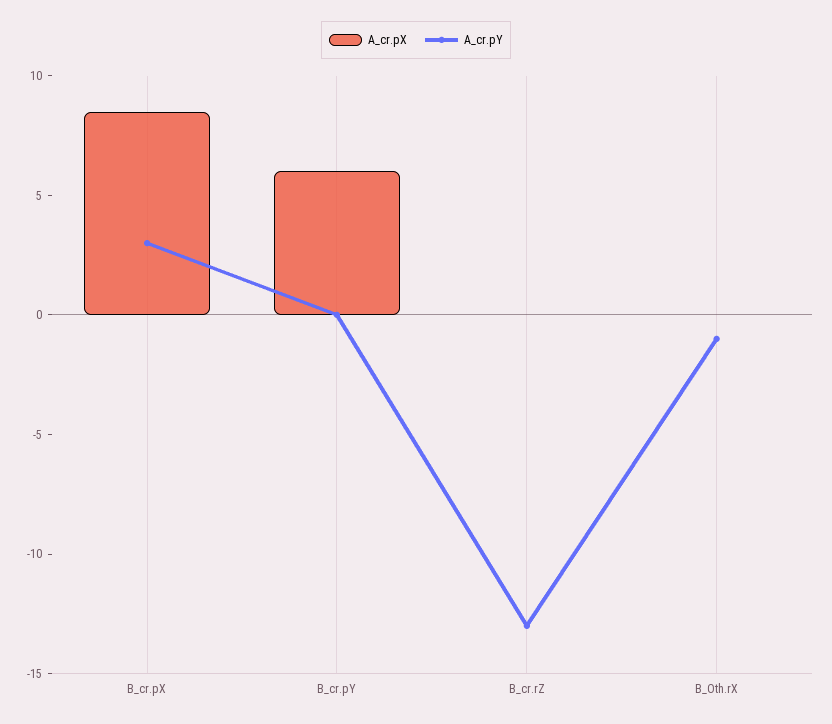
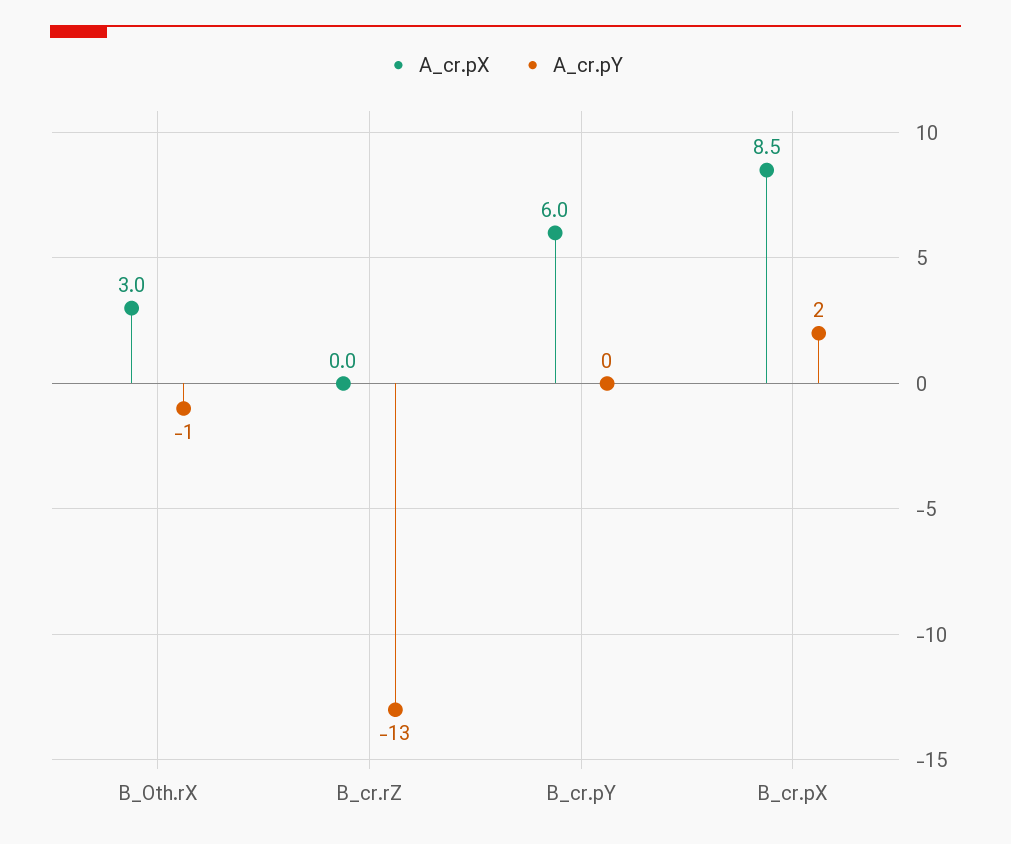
  {
    "A_cr.pX": {
      "B_cr.pX": 8.5,
      "B_cr.pY": 6,
      "B_cr.rZ": 0,
-     "B_Oth.rX": 0
+     "B_Oth.rX": 3
    },
    "A_cr.pY": {
-     "B_cr.pX": 3,
+     "B_cr.pX": 2,
      "B_cr.pY": 0,
      "B_cr.rZ": -13,
      "B_Oth.rX": -1
    }
  }

